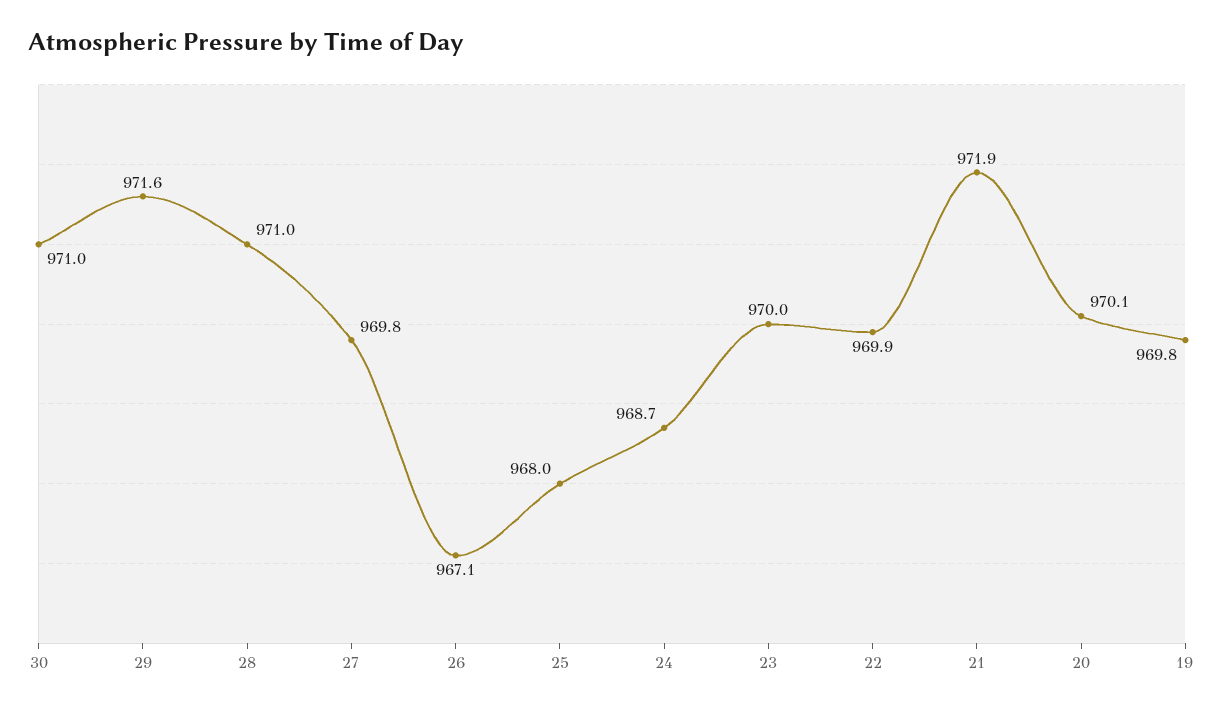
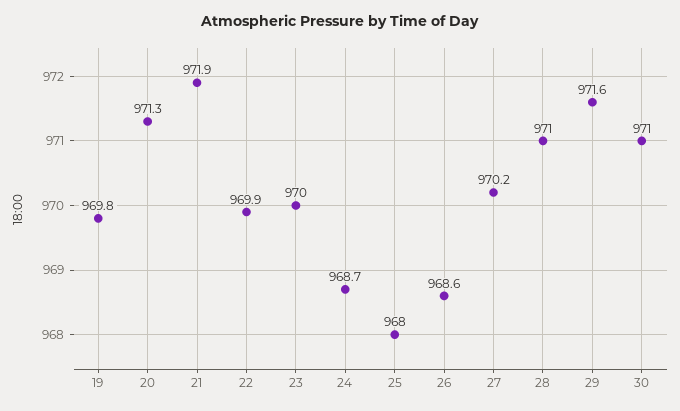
  {
    "30": 971,
    "29": 971.6,
    "28": 971,
-   "27": 969.8,
+   "27": 970.2,
-   "26": 967.1,
+   "26": 968.6,
    "25": 968,
    "24": 968.7,
    "23": 970,
    "22": 969.9,
    "21": 971.9,
-   "20": 970.1,
+   "20": 971.3,
    "19": 969.8
  }

